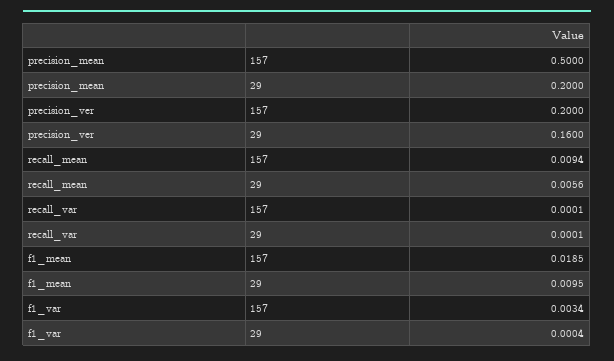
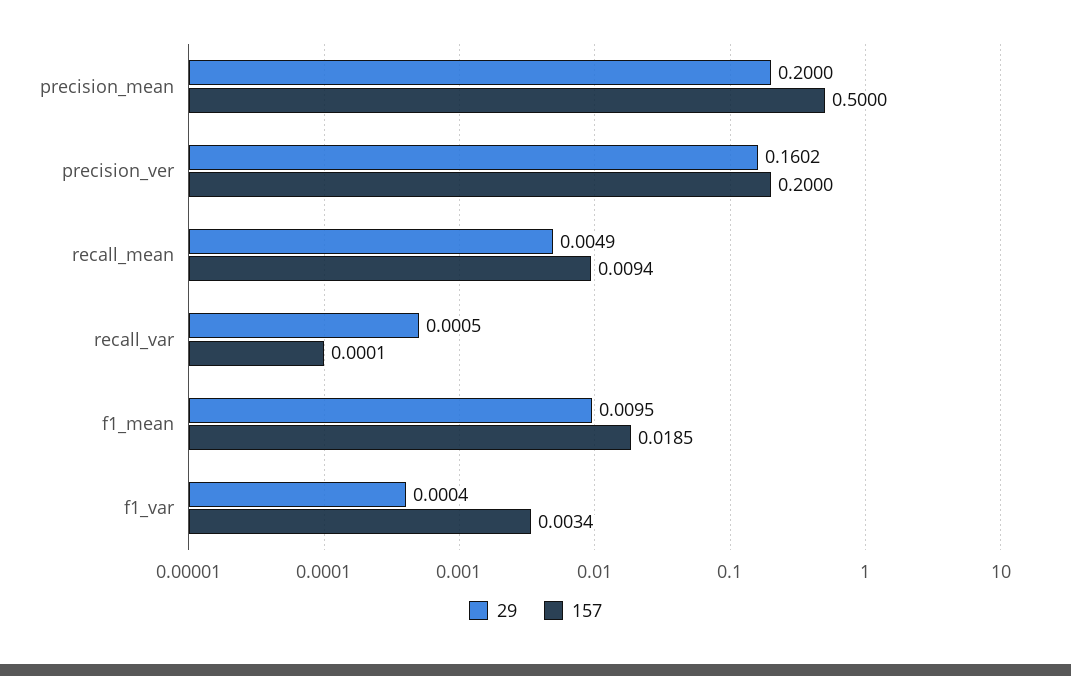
  {
    "157": {
      "precision_mean": 0.5,
      "precision_ver": 0.2,
      "recall_mean": 0.0094,
      "recall_var": 0.0001,
      "f1_mean": 0.0185,
      "f1_var": 0.0034
    },
    "29": {
      "precision_mean": 0.2,
-     "precision_ver": 0.16,
+     "precision_ver": 0.1602,
-     "recall_mean": 0.0056,
+     "recall_mean": 0.0049,
-     "recall_var": 0.0001,
+     "recall_var": 0.0005,
      "f1_mean": 0.0095,
      "f1_var": 0.0004
    }
  }

